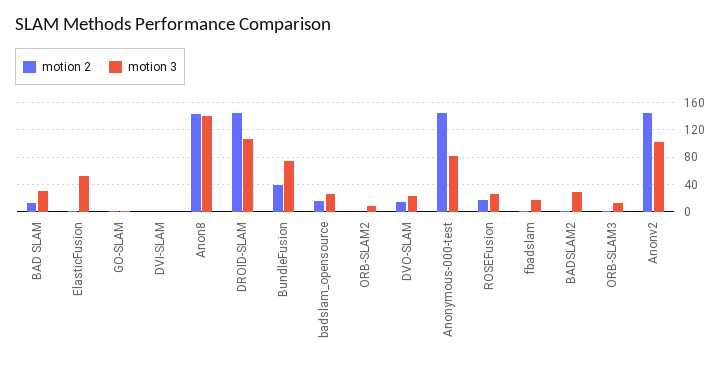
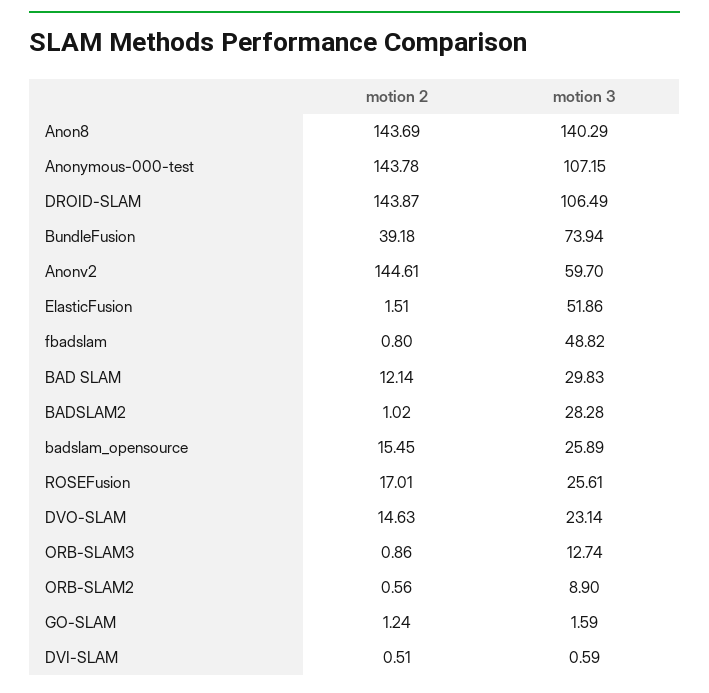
  {
    "motion 2": {
      "BAD SLAM": 12.14,
      "ElasticFusion": 1.51,
      "GO-SLAM": 1.24,
      "DVI-SLAM": 0.51,
      "Anon8": 143.69,
      "DROID-SLAM": 143.87,
      "BundleFusion": 39.18,
      "badslam_opensource": 15.45,
      "ORB-SLAM2": 0.56,
      "DVO-SLAM": 14.63,
      "Anonymous-000-test": 143.78,
      "ROSEFusion": 17.01,
      "fbadslam": 0.8,
      "BADSLAM2": 1.02,
      "ORB-SLAM3": 0.86,
      "Anonv2": 144.61
    },
    "motion 3": {
      "BAD SLAM": 29.83,
      "ElasticFusion": 51.86,
      "GO-SLAM": 1.59,
      "DVI-SLAM": 0.59,
      "Anon8": 140.29,
      "DROID-SLAM": 106.49,
      "BundleFusion": 73.94,
      "badslam_opensource": 25.89,
      "ORB-SLAM2": 8.9,
      "DVO-SLAM": 23.14,
-     "Anonymous-000-test": 80,
+     "Anonymous-000-test": 107.15,
      "ROSEFusion": 25.61,
-     "fbadslam": 20,
+     "fbadslam": 48.82,
      "BADSLAM2": 28.28,
      "ORB-SLAM3": 12.74,
-     "Anonv2": 100
+     "Anonv2": 59.7
    }
  }

